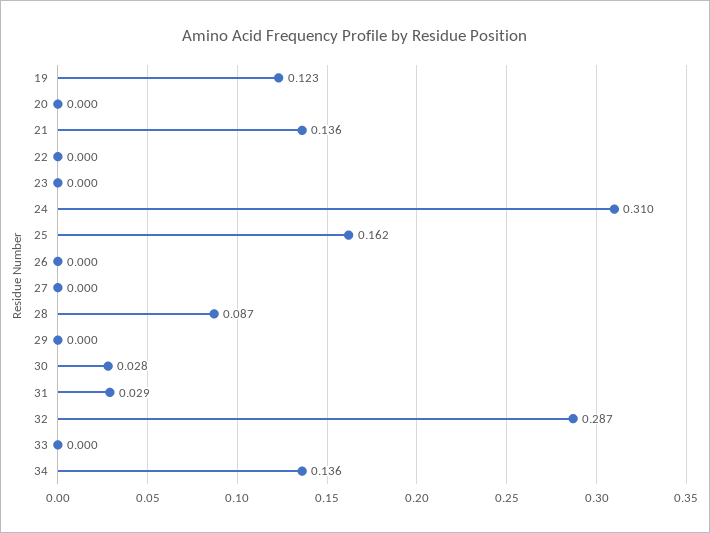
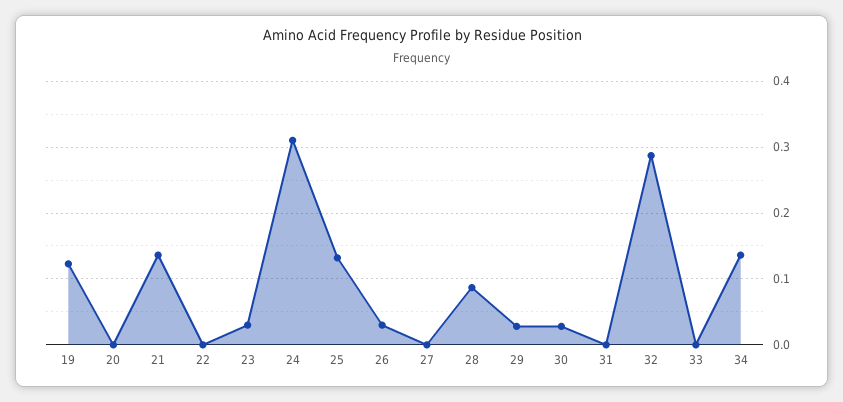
  {
    "19": 0.123,
    "20": 0,
    "21": 0.136,
    "22": 0,
-   "23": 0,
+   "23": 0.03,
    "24": 0.31,
-   "25": 0.162,
+   "25": 0.13,
-   "26": 0,
+   "26": 0.03,
    "27": 0,
    "28": 0.087,
-   "29": 0,
+   "29": 0.03,
    "30": 0.028,
-   "31": 0.029,
+   "31": 0,
    "32": 0.287,
    "33": 0,
    "34": 0.136
  }

